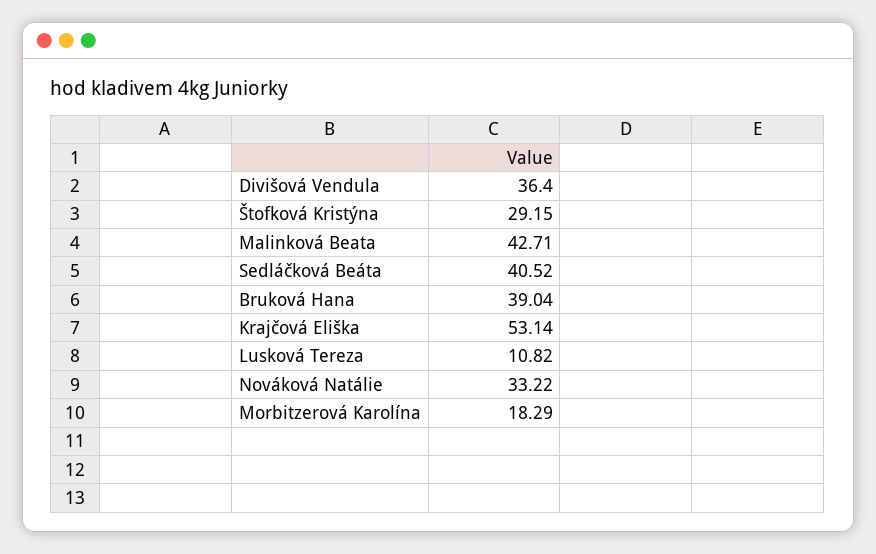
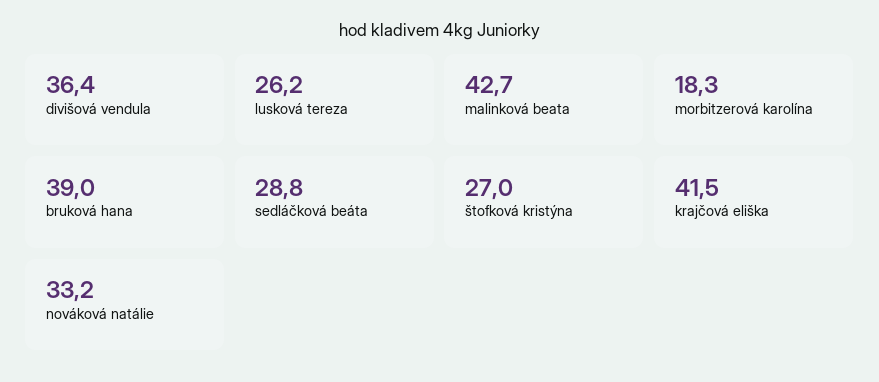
  {
    "Divišová Vendula": 36.4,
-   "Štofková Kristýna": 29.15,
+   "Štofková Kristýna": 27,
    "Malinková Beata": 42.71,
-   "Sedláčková Beáta": 40.52,
+   "Sedláčková Beáta": 28.8,
    "Bruková Hana": 39.04,
-   "Krajčová Eliška": 53.14,
+   "Krajčová Eliška": 41.5,
-   "Lusková Tereza": 10.82,
+   "Lusková Tereza": 26.2,
    "Nováková Natálie": 33.22,
    "Morbitzerová Karolína": 18.29
  }

